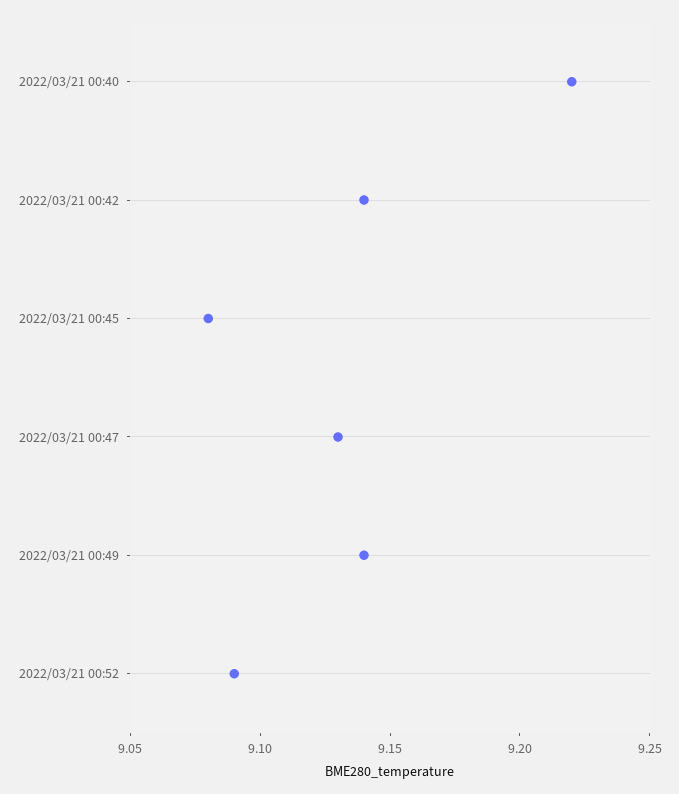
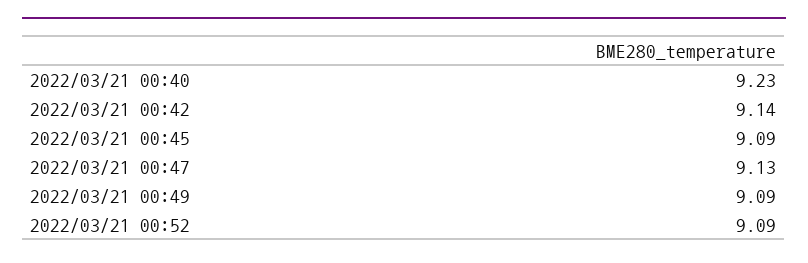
  {
-   "2022/03/21 00:40": 9.22,
+   "2022/03/21 00:40": 9.23,
    "2022/03/21 00:42": 9.14,
-   "2022/03/21 00:45": 9.08,
+   "2022/03/21 00:45": 9.09,
    "2022/03/21 00:47": 9.13,
-   "2022/03/21 00:49": 9.14,
+   "2022/03/21 00:49": 9.09,
    "2022/03/21 00:52": 9.09
  }

